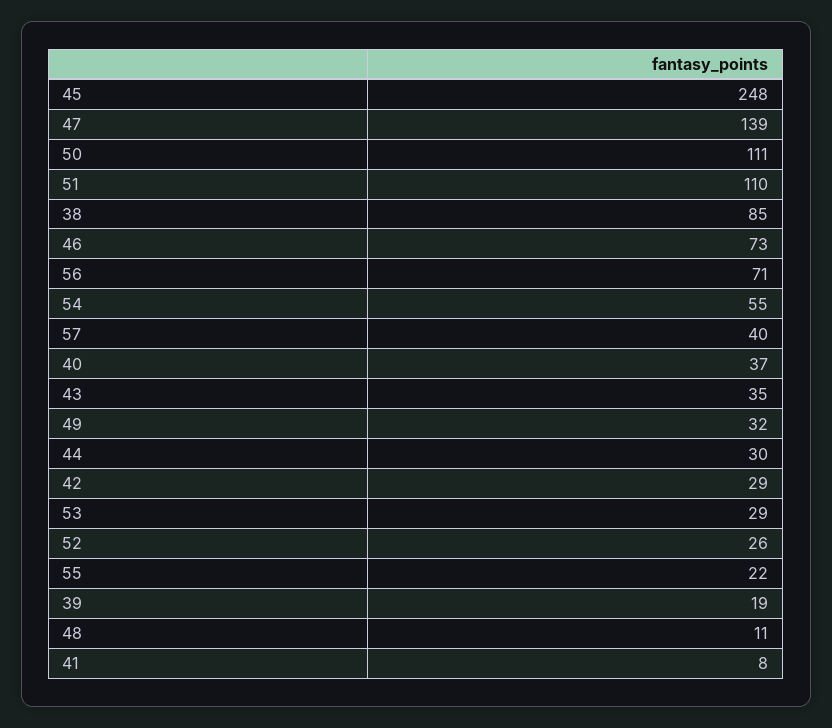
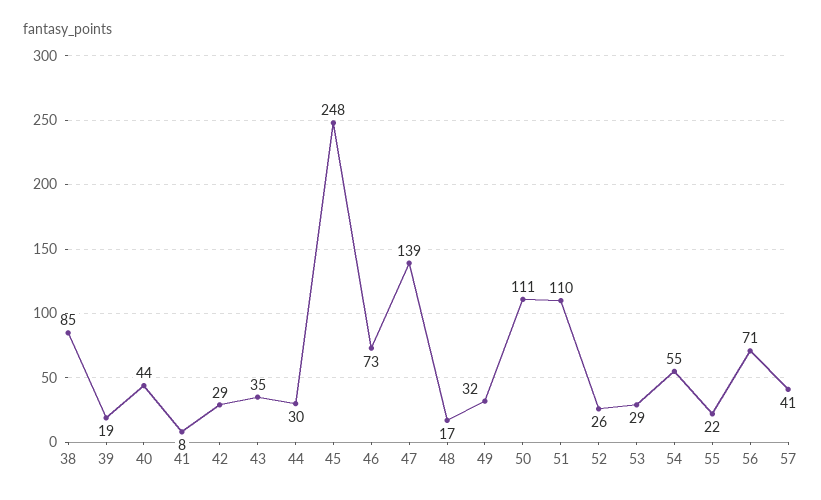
  {
    "45": 248,
    "47": 139,
    "50": 111,
    "51": 110,
    "38": 85,
    "46": 73,
    "56": 71,
    "54": 55,
-   "57": 40,
+   "57": 41,
-   "40": 37,
+   "40": 44,
    "43": 35,
    "49": 32,
    "44": 30,
    "42": 29,
    "53": 29,
    "52": 26,
    "55": 22,
    "39": 19,
-   "48": 11,
+   "48": 17,
    "41": 8
  }

